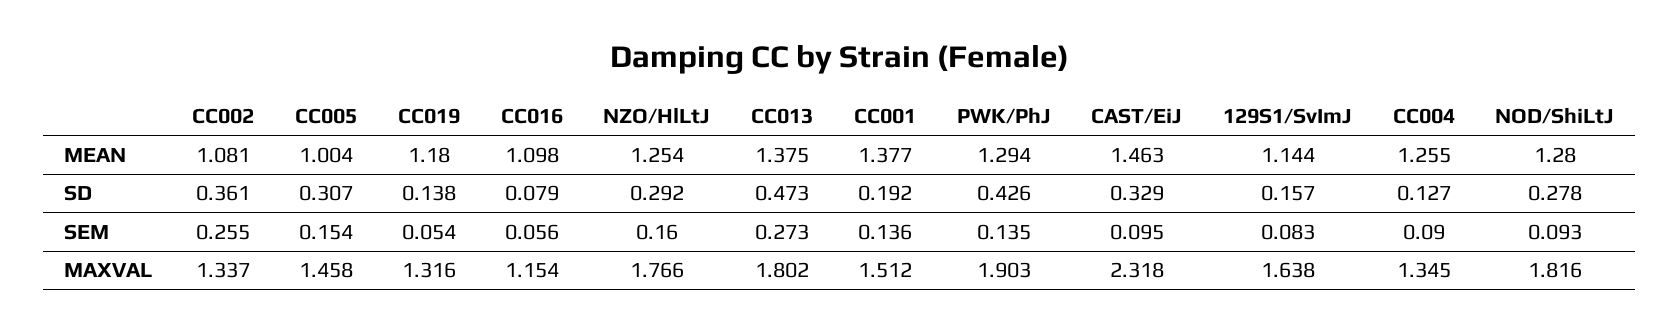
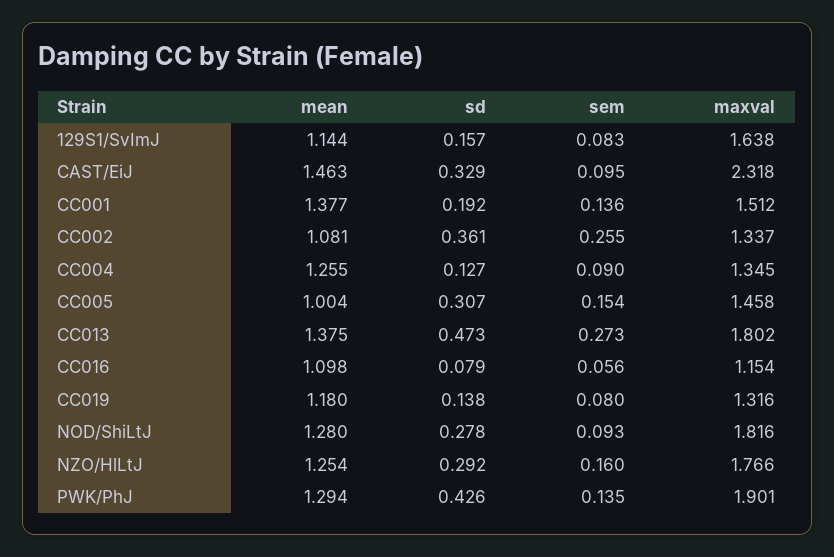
  {
    "CC002": {
      "MEAN": 1.081,
      "SD": 0.361,
      "SEM": 0.255,
      "MAXVAL": 1.337
    },
    "CC005": {
      "MEAN": 1.004,
      "SD": 0.307,
      "SEM": 0.154,
      "MAXVAL": 1.458
    },
    "CC019": {
      "MEAN": 1.18,
      "SD": 0.138,
-     "SEM": 0.054,
+     "SEM": 0.08,
      "MAXVAL": 1.316
    },
    "CC016": {
      "MEAN": 1.098,
      "SD": 0.079,
      "SEM": 0.056,
      "MAXVAL": 1.154
    },
    "NZO/HlLtJ": {
      "MEAN": 1.254,
      "SD": 0.292,
      "SEM": 0.16,
      "MAXVAL": 1.766
    },
    "CC013": {
      "MEAN": 1.375,
      "SD": 0.473,
      "SEM": 0.273,
      "MAXVAL": 1.802
    },
    "CC001": {
      "MEAN": 1.377,
      "SD": 0.192,
      "SEM": 0.136,
      "MAXVAL": 1.512
    },
    "PWK/PhJ": {
      "MEAN": 1.294,
      "SD": 0.426,
      "SEM": 0.135,
-     "MAXVAL": 1.903
+     "MAXVAL": 1.901
    },
    "CAST/EiJ": {
      "MEAN": 1.463,
      "SD": 0.329,
      "SEM": 0.095,
      "MAXVAL": 2.318
    },
    "129S1/SvImJ": {
      "MEAN": 1.144,
      "SD": 0.157,
      "SEM": 0.083,
      "MAXVAL": 1.638
    },
    "CC004": {
      "MEAN": 1.255,
      "SD": 0.127,
      "SEM": 0.09,
      "MAXVAL": 1.345
    },
    "NOD/ShiLtJ": {
      "MEAN": 1.28,
      "SD": 0.278,
      "SEM": 0.093,
      "MAXVAL": 1.816
    }
  }

